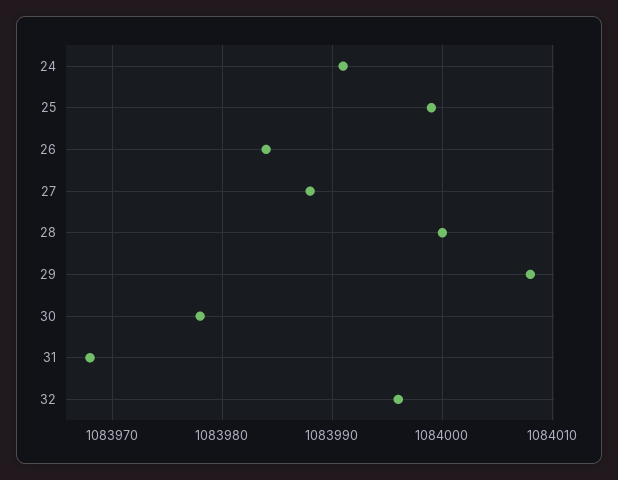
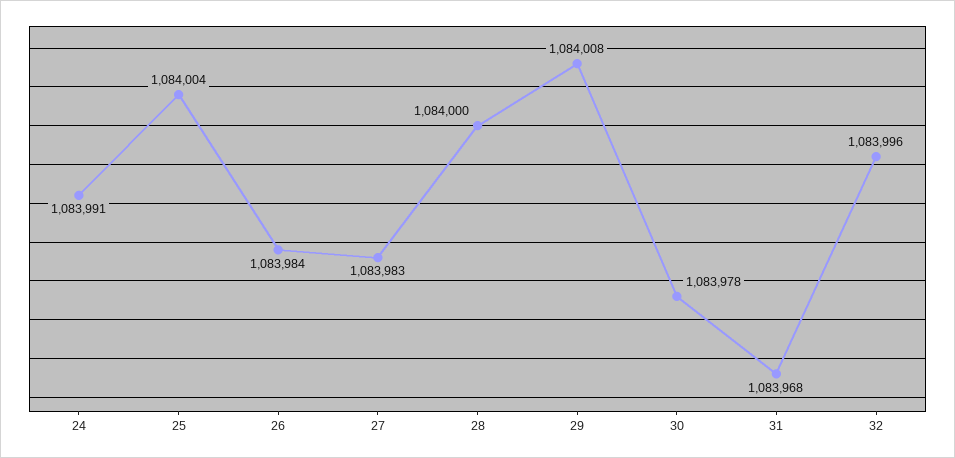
  {
    "24": 1083991,
-   "25": 1083999,
+   "25": 1084004,
    "26": 1083984,
-   "27": 1083988,
+   "27": 1083983,
    "28": 1084000,
    "29": 1084008,
    "30": 1083978,
    "31": 1083968,
    "32": 1083996
  }

